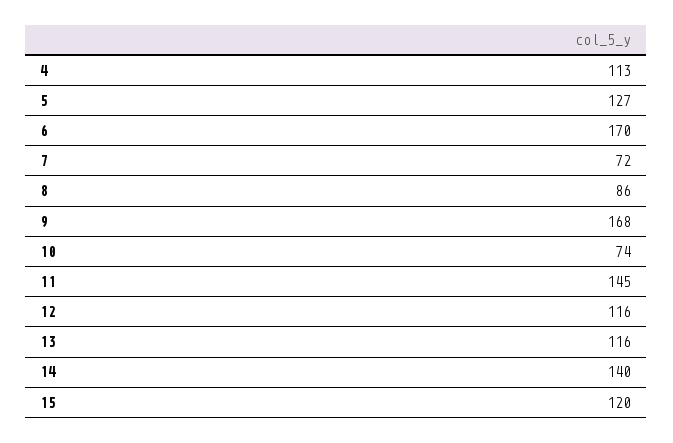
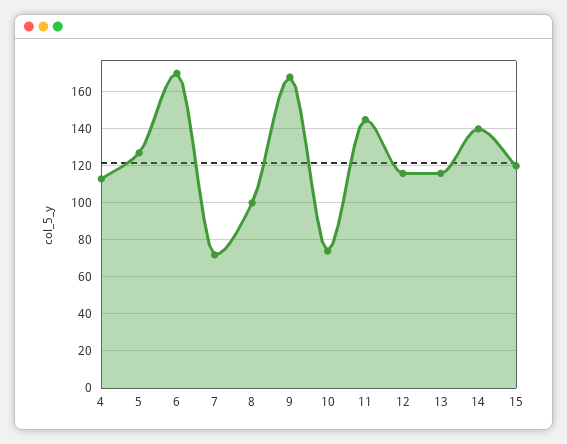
  {
    "4": 113,
    "5": 127,
    "6": 170,
    "7": 72,
-   "8": 86,
+   "8": 100,
    "9": 168,
    "10": 74,
    "11": 145,
    "12": 116,
    "13": 116,
    "14": 140,
    "15": 120
  }

